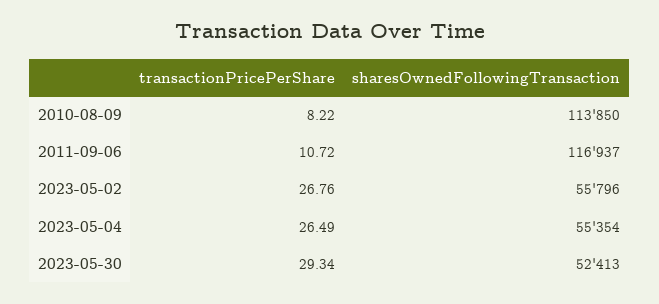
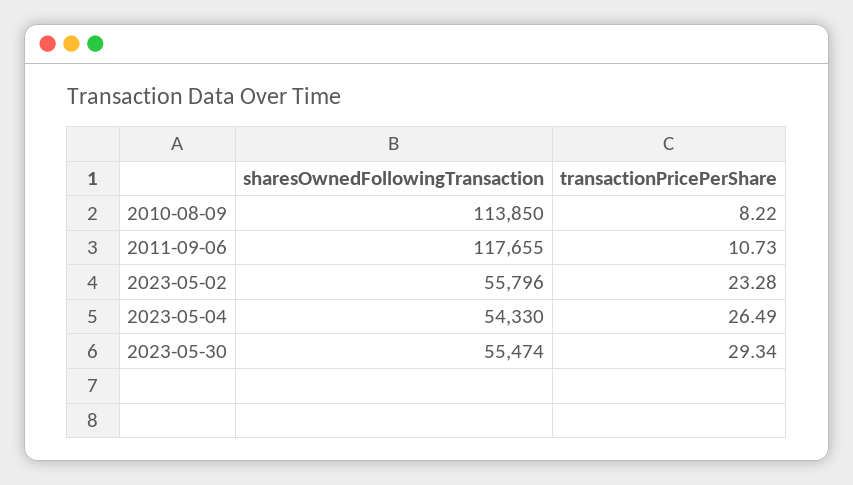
  {
    "transactionPricePerShare": {
      "2010-08-09": 8.22,
-     "2011-09-06": 10.72,
+     "2011-09-06": 10.73,
-     "2023-05-02": 26.76,
+     "2023-05-02": 23.28,
      "2023-05-04": 26.49,
      "2023-05-30": 29.34
    },
    "sharesOwnedFollowingTransaction": {
      "2010-08-09": 113850,
-     "2011-09-06": 116937,
+     "2011-09-06": 117655,
      "2023-05-02": 55796,
-     "2023-05-04": 55354,
+     "2023-05-04": 54330,
-     "2023-05-30": 52413
+     "2023-05-30": 55474
    }
  }

